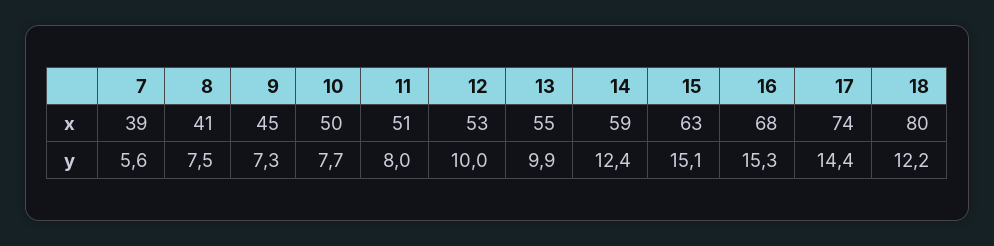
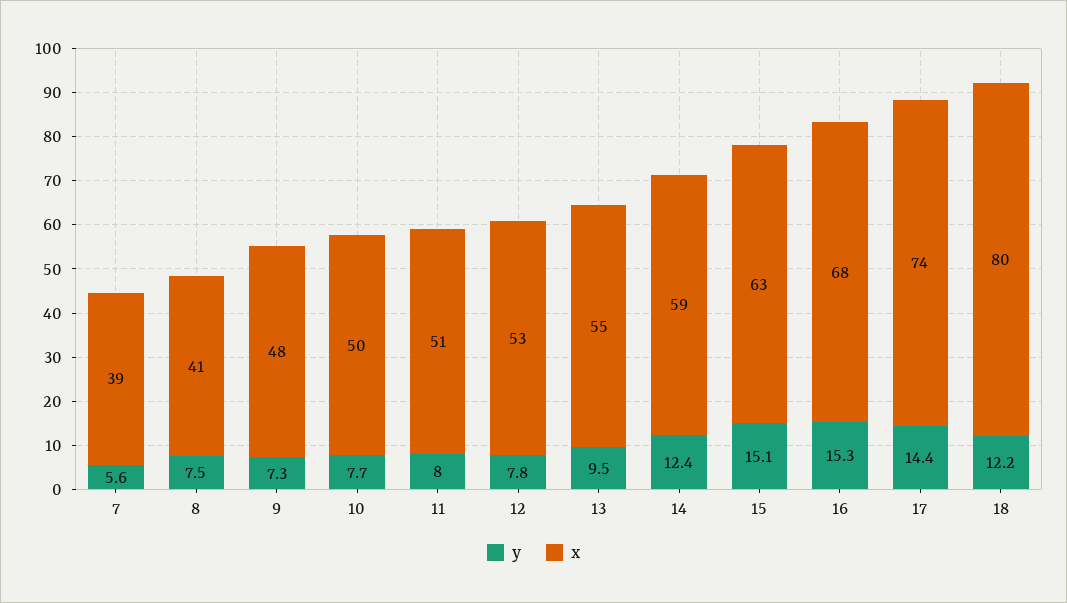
  {
    "x": {
      "7": 39,
      "8": 41,
-     "9": 45,
+     "9": 48,
      "10": 50,
      "11": 51,
      "12": 53,
      "13": 55,
      "14": 59,
      "15": 63,
      "16": 68,
      "17": 74,
      "18": 80
    },
    "y": {
      "7": 5.6,
      "8": 7.5,
      "9": 7.3,
      "10": 7.7,
      "11": 8,
-     "12": 10,
+     "12": 7.8,
-     "13": 9.9,
+     "13": 9.5,
      "14": 12.4,
      "15": 15.1,
      "16": 15.3,
      "17": 14.4,
      "18": 12.2
    }
  }

